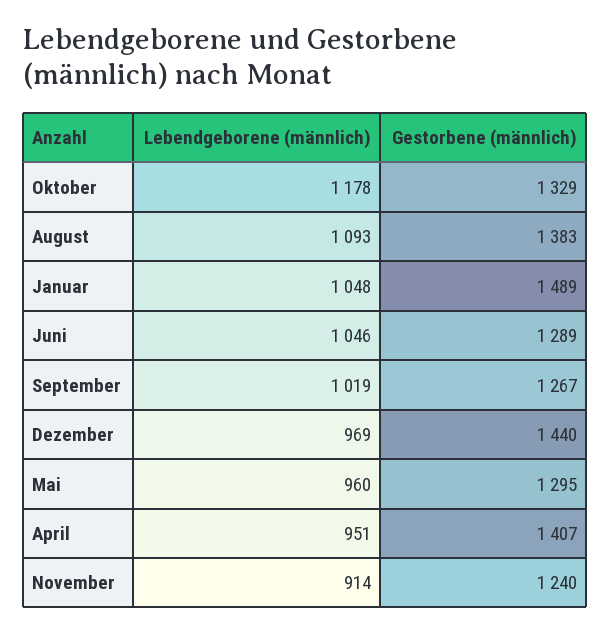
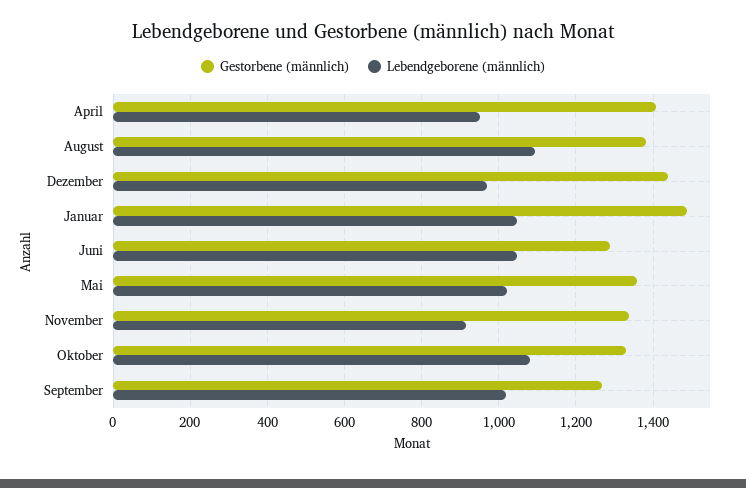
  {
    "Lebendgeborene (männlich)": {
-     "Oktober": 1178,
+     "Oktober": 1080,
      "August": 1093,
      "Januar": 1048,
      "Juni": 1046,
      "September": 1019,
      "Dezember": 969,
-     "Mai": 960,
+     "Mai": 1020,
      "April": 951,
      "November": 914
    },
    "Gestorbene (männlich)": {
      "Oktober": 1329,
      "August": 1383,
      "Januar": 1489,
      "Juni": 1289,
      "September": 1267,
      "Dezember": 1440,
-     "Mai": 1295,
+     "Mai": 1360,
      "April": 1407,
-     "November": 1240
+     "November": 1340
    }
  }

